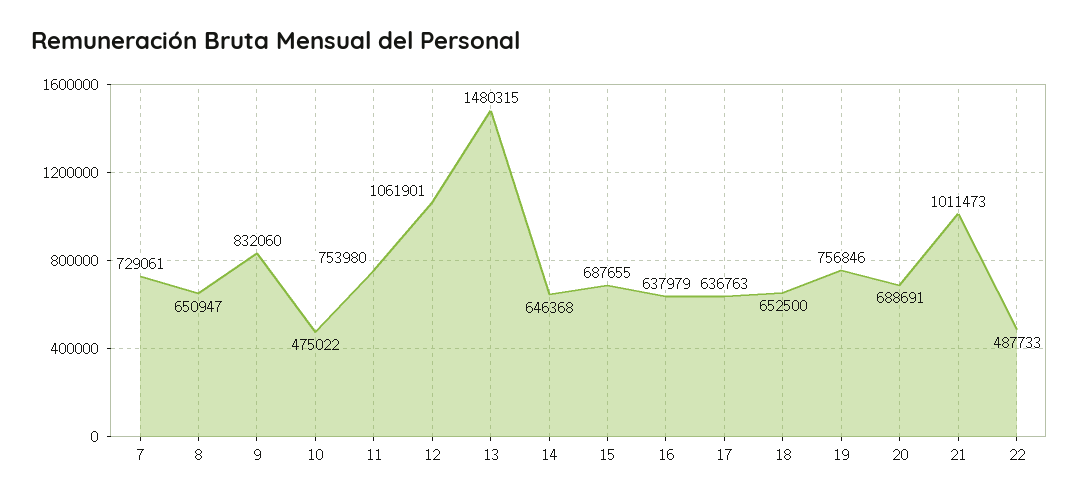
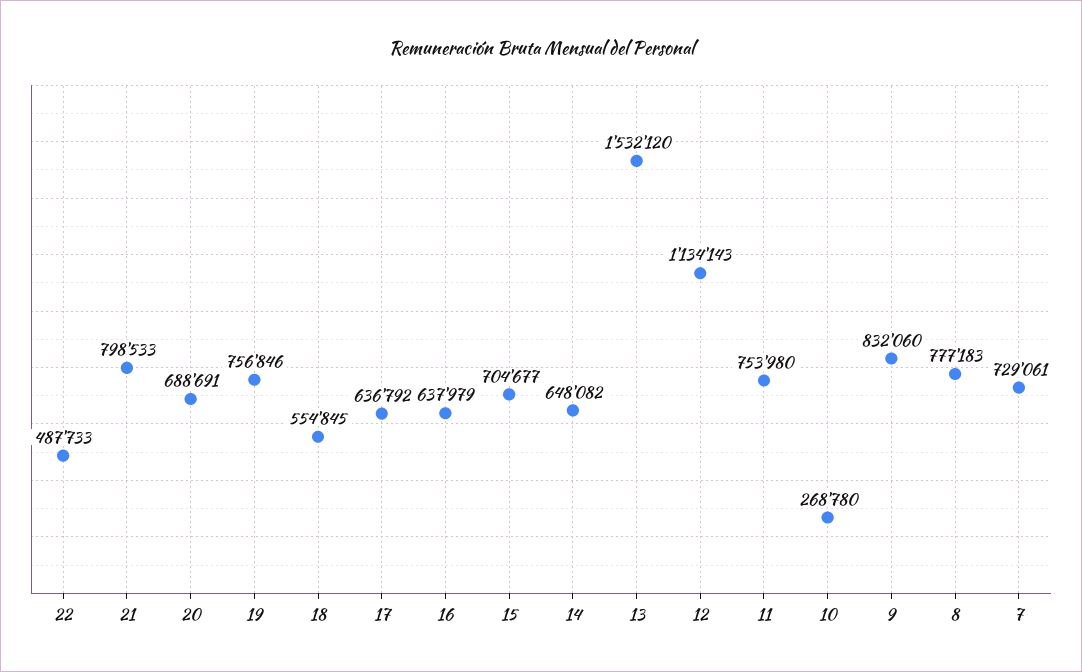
  {
    "7": 729061,
-   "8": 650947,
+   "8": 777183,
    "9": 832060,
-   "10": 475022,
+   "10": 268780,
    "11": 753980,
-   "12": 1061901,
+   "12": 1134143,
-   "13": 1480315,
+   "13": 1532120,
-   "14": 646368,
+   "14": 648082,
-   "15": 687655,
+   "15": 704677,
    "16": 637979,
-   "17": 636763,
+   "17": 636792,
-   "18": 652500,
+   "18": 554845,
    "19": 756846,
    "20": 688691,
-   "21": 1011473,
+   "21": 798533,
    "22": 487733
  }

